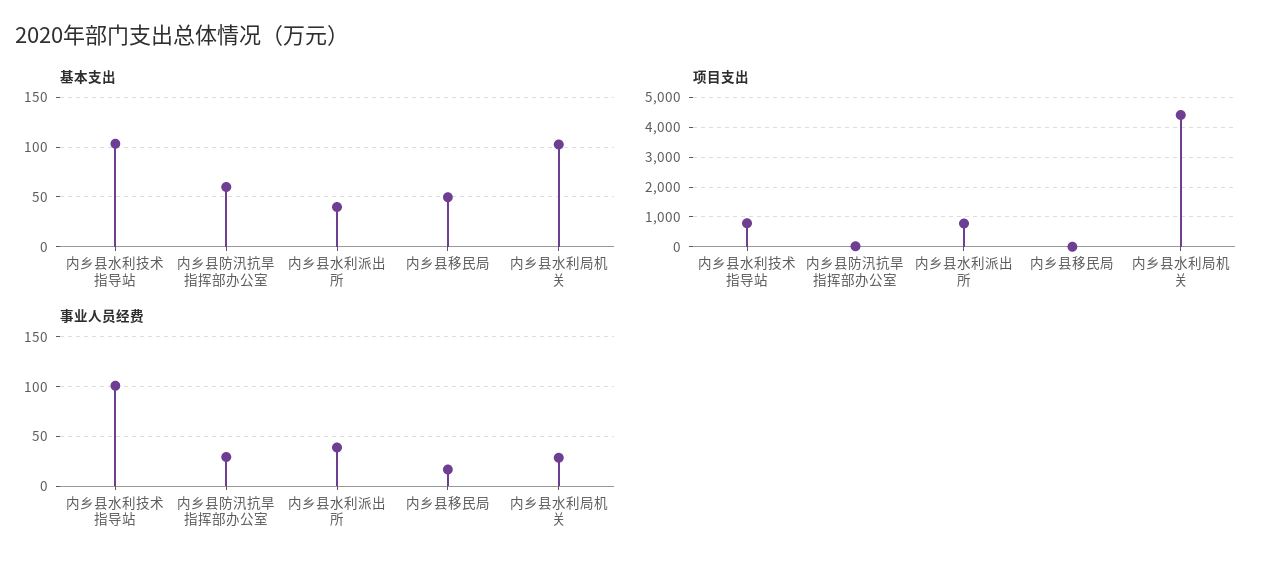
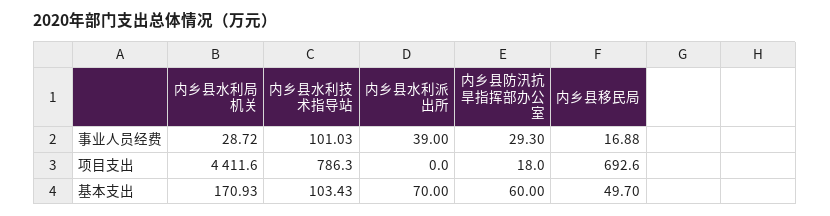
  {
    "基本支出": {
      "内乡县水利技术指导站": 103.43,
      "内乡县防汛抗旱指挥部办公室": 60,
-     "内乡县水利派出所": 40,
+     "内乡县水利派出所": 70,
      "内乡县移民局": 49.7,
-     "内乡县水利局机关": 100
+     "内乡县水利局机关": 170.93
    },
    "项目支出": {
      "内乡县水利技术指导站": 786.3,
      "内乡县防汛抗旱指挥部办公室": 18,
-     "内乡县水利派出所": 750,
+     "内乡县水利派出所": 0,
-     "内乡县移民局": 0,
+     "内乡县移民局": 692.6,
      "内乡县水利局机关": 4411.6
    },
    "事业人员经费": {
      "内乡县水利技术指导站": 101.03,
      "内乡县防汛抗旱指挥部办公室": 29.3,
      "内乡县水利派出所": 39,
      "内乡县移民局": 16.88,
      "内乡县水利局机关": 28.72
    }
  }

